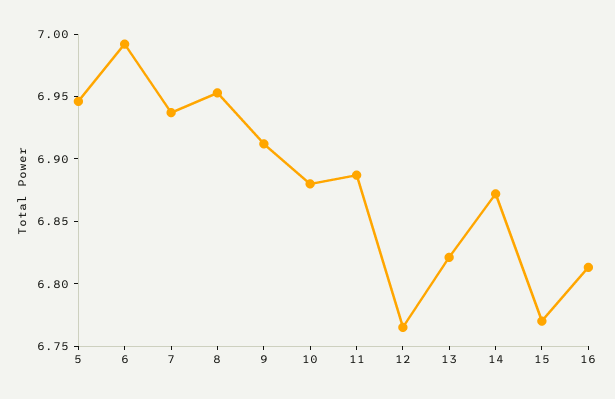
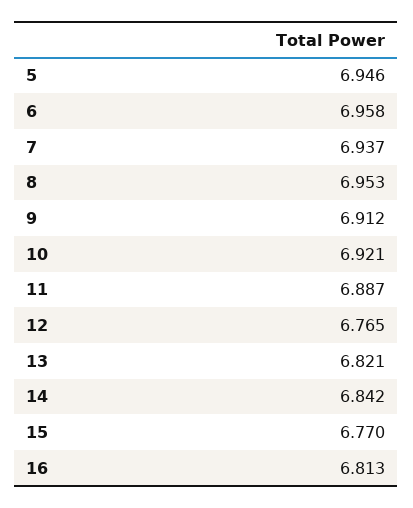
  {
    "5": 6.946,
-   "6": 6.99,
+   "6": 6.958,
    "7": 6.937,
    "8": 6.953,
    "9": 6.912,
-   "10": 6.88,
+   "10": 6.921,
    "11": 6.887,
    "12": 6.765,
    "13": 6.821,
-   "14": 6.87,
+   "14": 6.842,
    "15": 6.77,
    "16": 6.813
  }

